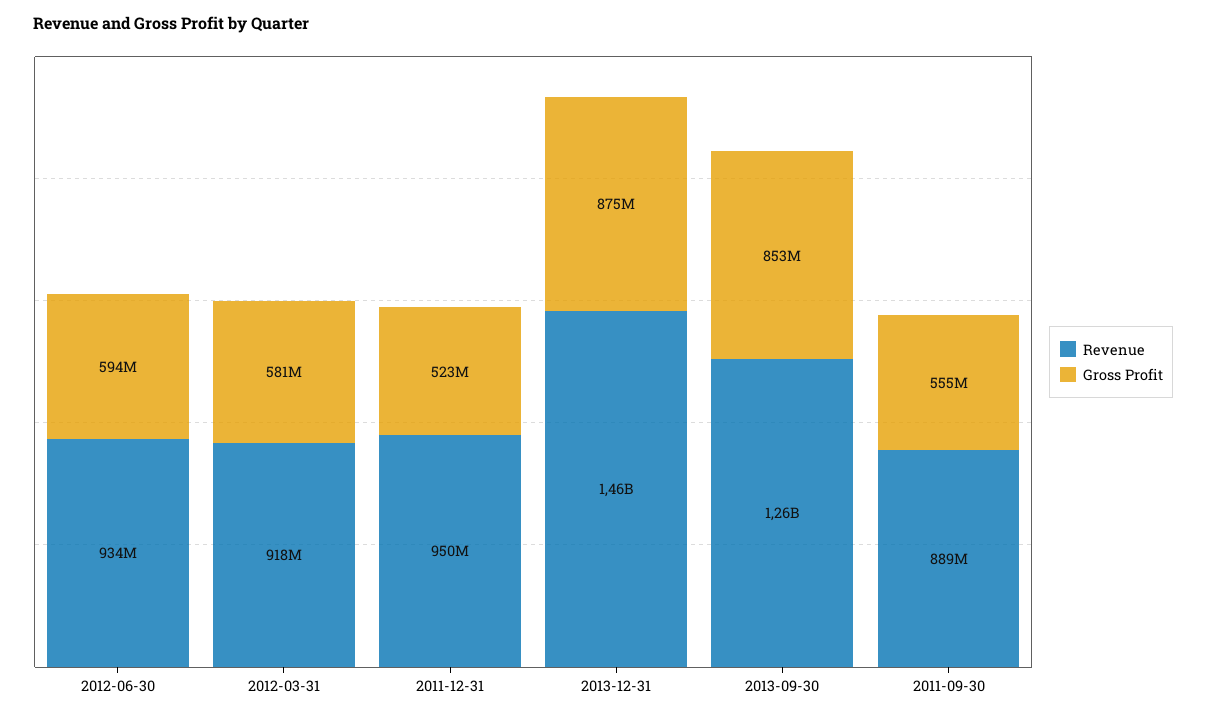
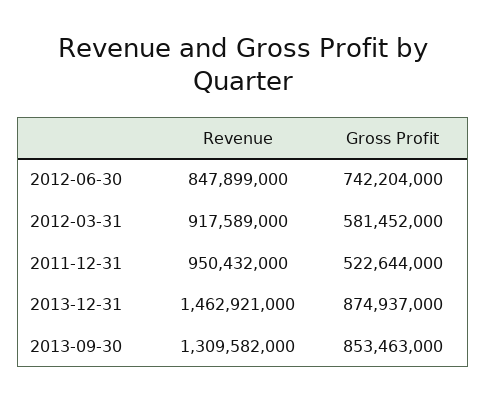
  {
    "Revenue": {
-     "2012-06-30": 934000000,
+     "2012-06-30": 847899000,
      "2012-03-31": 917589000,
      "2011-12-31": 950432000,
      "2013-12-31": 1462921000,
-     "2013-09-30": 1260000000,
+     "2013-09-30": 1309582000
-     "2011-09-30": 889000000
    },
    "Gross Profit": {
-     "2012-06-30": 594000000,
+     "2012-06-30": 742204000,
      "2012-03-31": 581452000,
      "2011-12-31": 522644000,
      "2013-12-31": 874937000,
-     "2013-09-30": 853463000,
+     "2013-09-30": 853463000
-     "2011-09-30": 555000000
    }
  }

